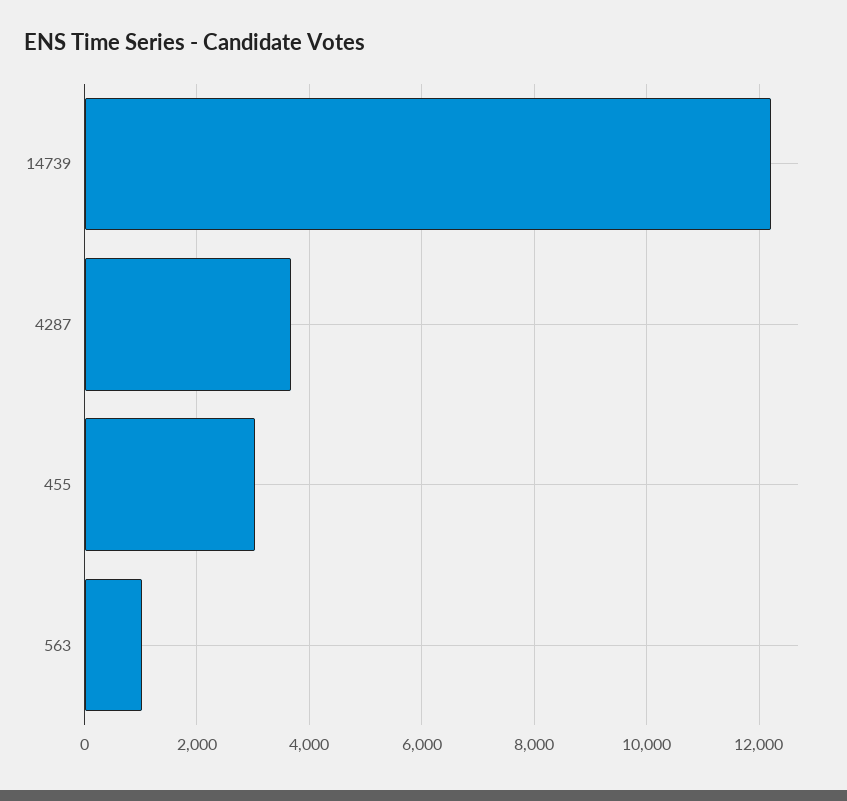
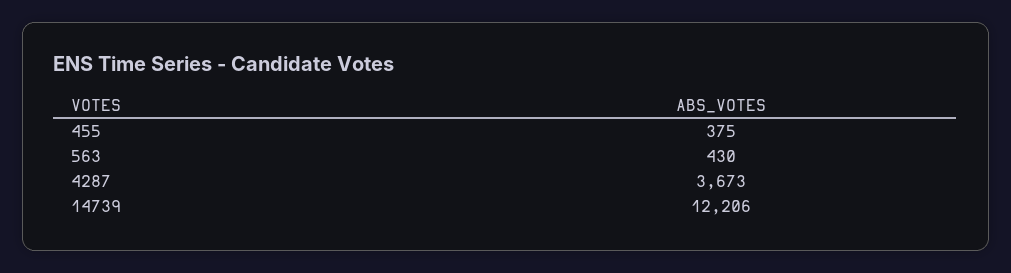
  {
    "14739": 12206,
    "4287": 3673,
-   "455": 3000,
+   "455": 375,
-   "563": 1000
+   "563": 430
  }

